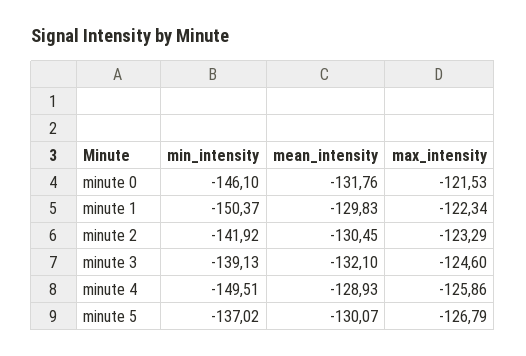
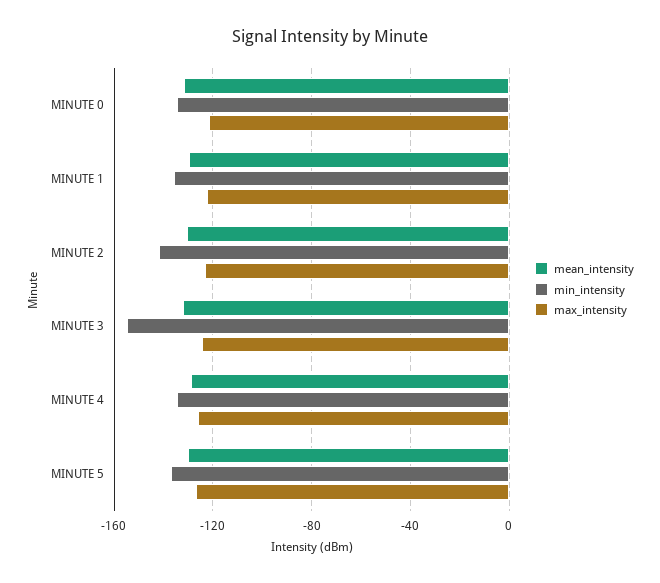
  {
    "min_intensity": {
-     "minute 0": -146.1,
+     "minute 0": -135,
-     "minute 1": -150.37,
+     "minute 1": -135,
      "minute 2": -141.92,
-     "minute 3": -139.13,
+     "minute 3": -155,
-     "minute 4": -149.51,
+     "minute 4": -135,
      "minute 5": -137.02
    },
    "mean_intensity": {
      "minute 0": -131.76,
      "minute 1": -129.83,
      "minute 2": -130.45,
      "minute 3": -132.1,
      "minute 4": -128.93,
      "minute 5": -130.07
    },
    "max_intensity": {
      "minute 0": -121.53,
      "minute 1": -122.34,
      "minute 2": -123.29,
      "minute 3": -124.6,
      "minute 4": -125.86,
      "minute 5": -126.79
    }
  }

